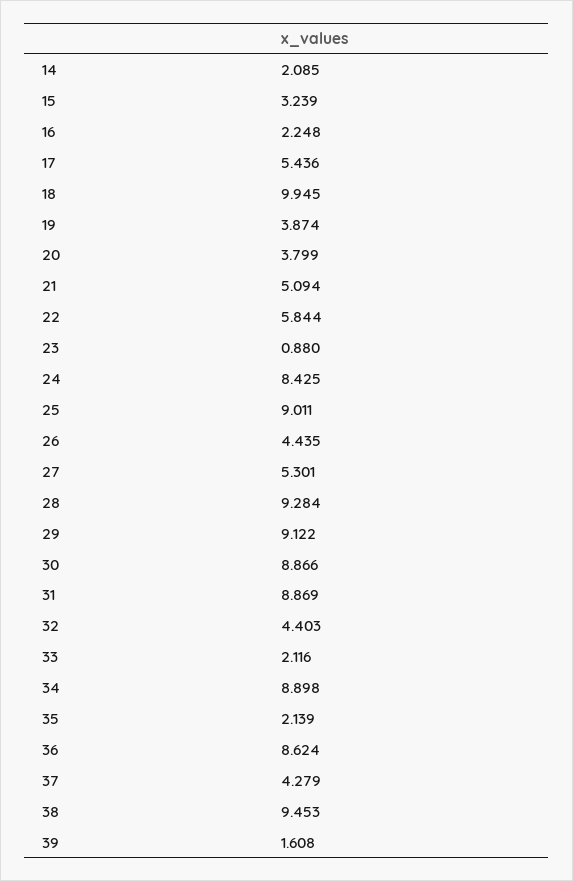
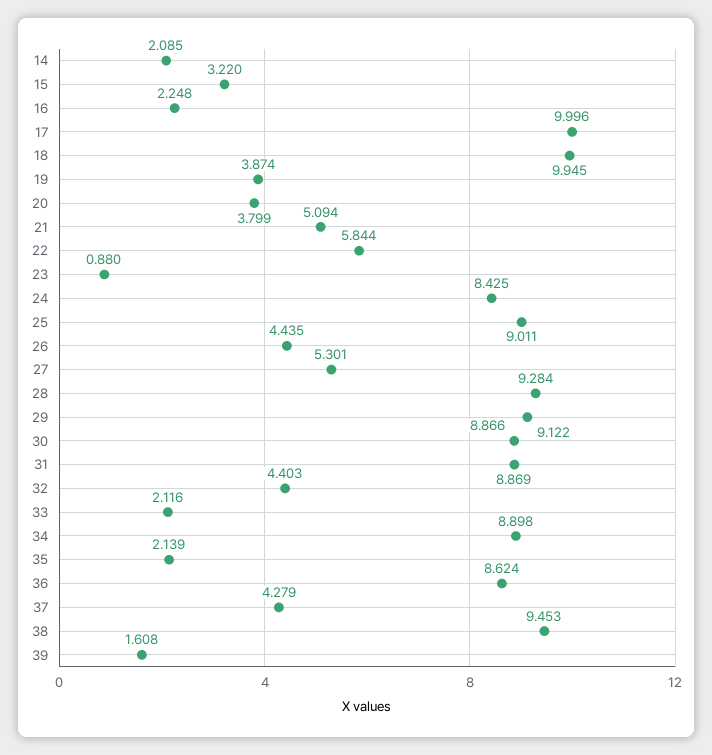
  {
    "14": 2.085,
-   "15": 3.239,
+   "15": 3.22,
    "16": 2.248,
-   "17": 5.436,
+   "17": 9.996,
    "18": 9.945,
    "19": 3.874,
    "20": 3.799,
    "21": 5.094,
    "22": 5.844,
    "23": 0.88,
    "24": 8.425,
    "25": 9.011,
    "26": 4.435,
    "27": 5.301,
    "28": 9.284,
    "29": 9.122,
    "30": 8.866,
    "31": 8.869,
    "32": 4.403,
    "33": 2.116,
    "34": 8.898,
    "35": 2.139,
    "36": 8.624,
    "37": 4.279,
    "38": 9.453,
    "39": 1.608
  }

